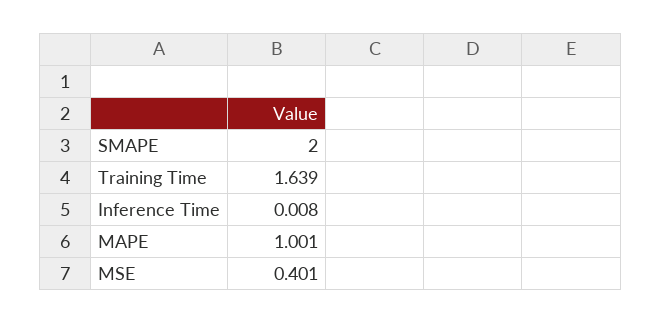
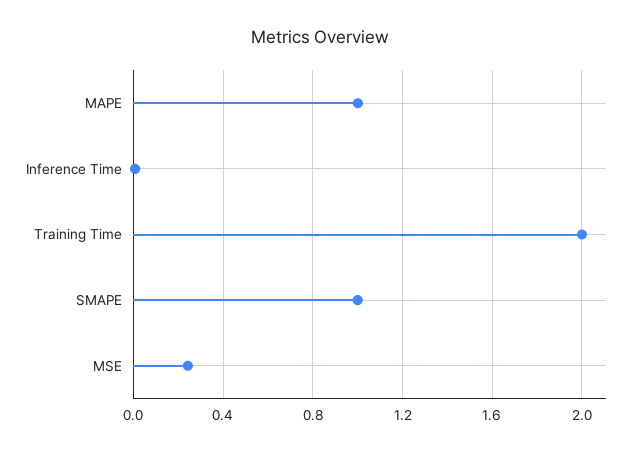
  {
-   "SMAPE": 2,
+   "SMAPE": 1,
-   "Training Time": 1.639,
+   "Training Time": 2,
    "Inference Time": 0.008,
    "MAPE": 1.001,
-   "MSE": 0.401
+   "MSE": 0.25
  }

